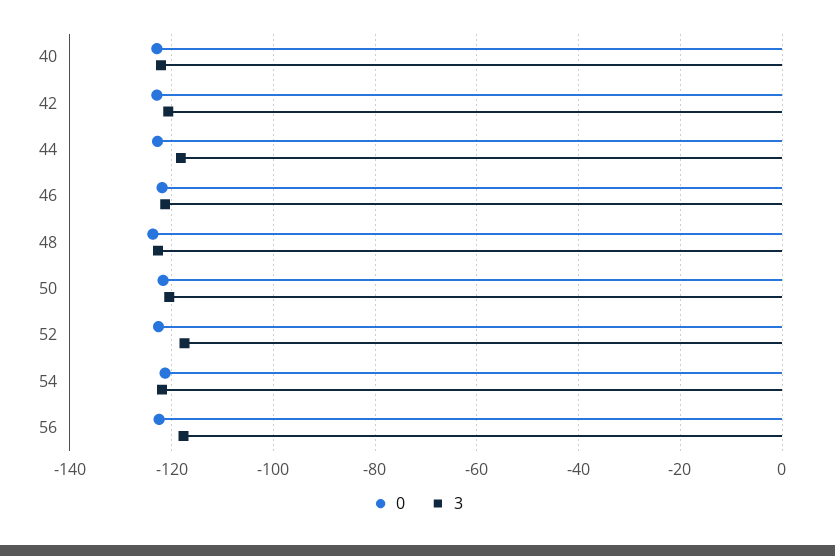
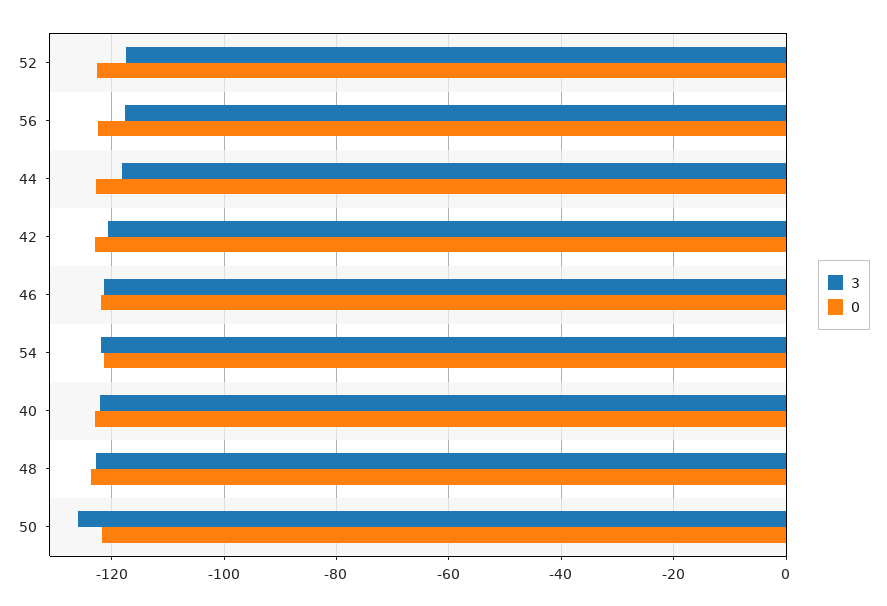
  {
    "0": {
      "40": -122,
      "42": -122,
      "44": -122,
      "46": -122,
      "48": -124,
      "50": -122,
      "52": -122,
      "54": -122,
      "56": -122
    },
    "3": {
      "40": -122,
      "42": -120,
      "44": -118,
      "46": -122,
      "48": -122,
-     "50": -120,
+     "50": -126,
      "52": -118,
      "54": -122,
      "56": -118
    }
  }

